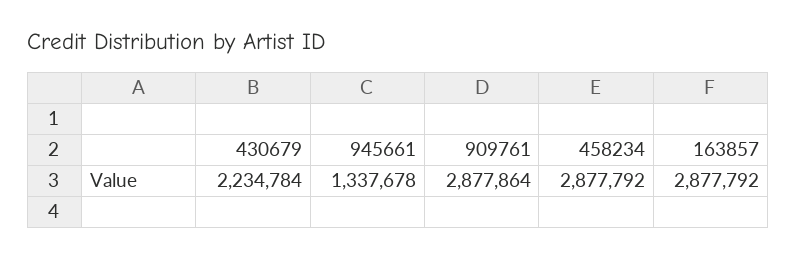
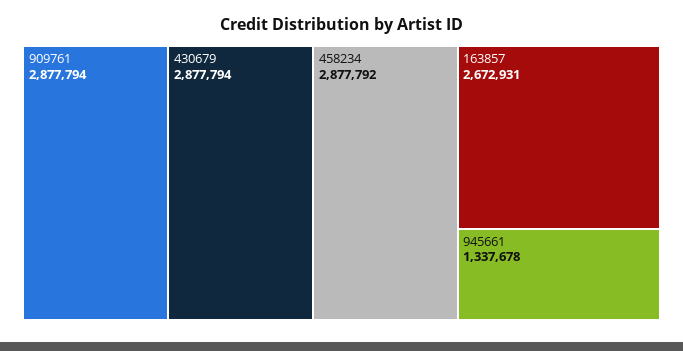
  {
-   "430679": 2234784,
+   "430679": 2877794,
    "945661": 1337678,
-   "909761": 2877864,
+   "909761": 2877794,
    "458234": 2877792,
-   "163857": 2877792
+   "163857": 2672931
  }

